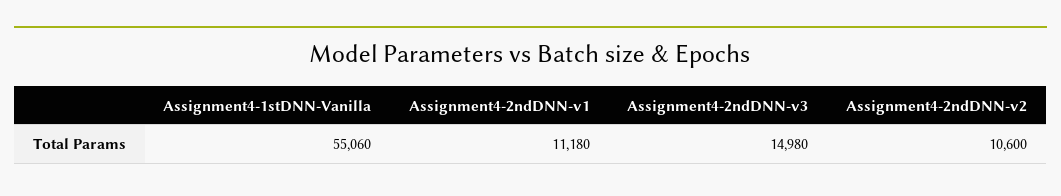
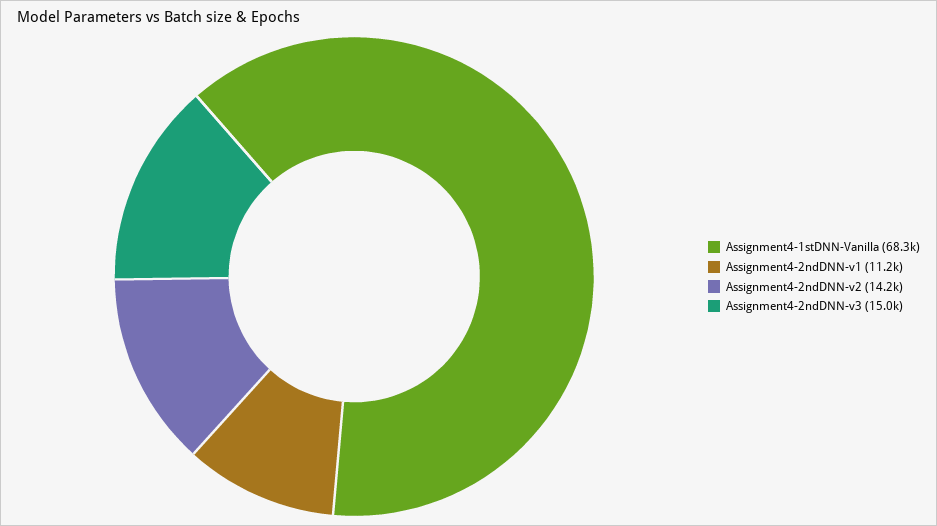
  {
-   "Assignment4-1stDNN-Vanilla": 55060,
+   "Assignment4-1stDNN-Vanilla": 68300,
    "Assignment4-2ndDNN-v1": 11180,
    "Assignment4-2ndDNN-v3": 14980,
-   "Assignment4-2ndDNN-v2": 10600
+   "Assignment4-2ndDNN-v2": 14200
  }

